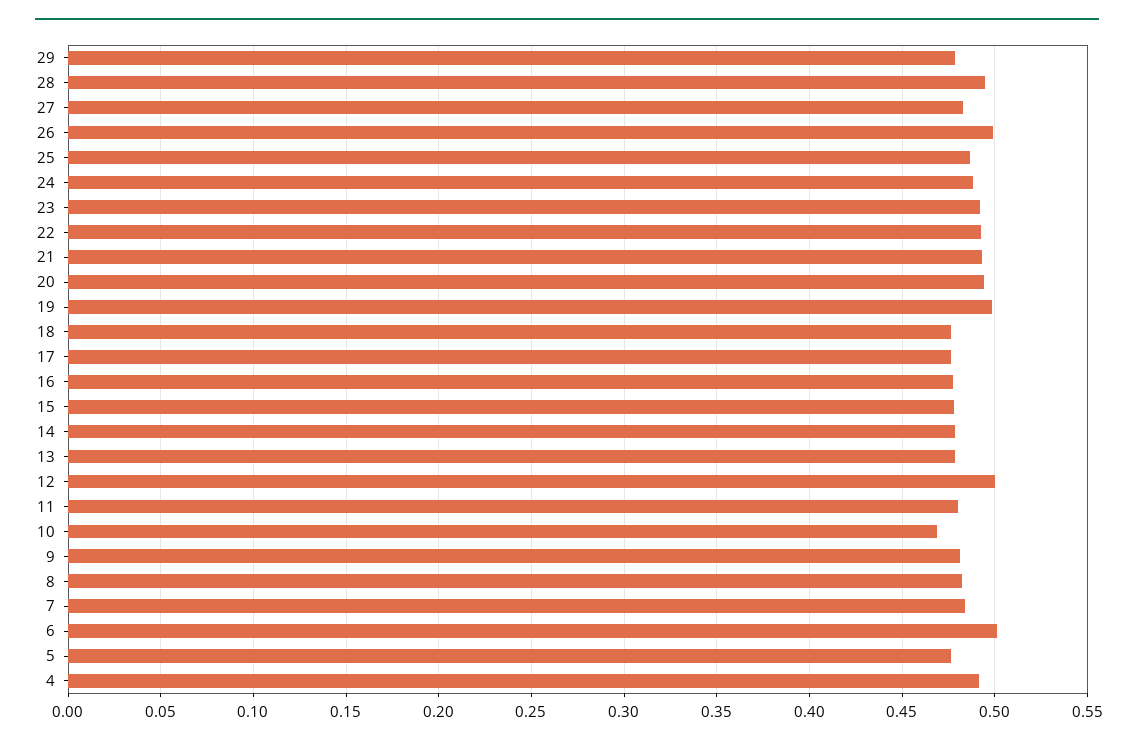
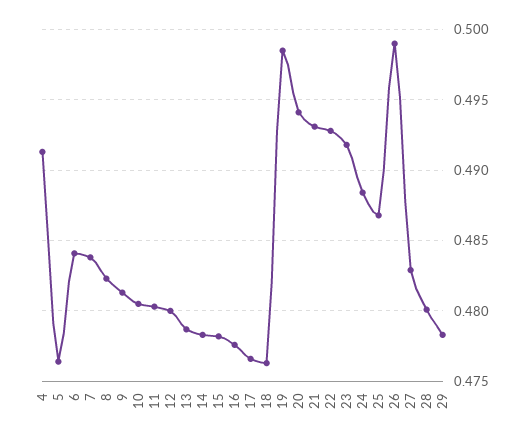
  {
    "29": 0.4785,
-   "28": 0.495,
+   "28": 0.48,
    "27": 0.483,
    "26": 0.499,
    "25": 0.487,
    "24": 0.4885,
    "23": 0.492,
    "22": 0.493,
    "21": 0.493,
    "20": 0.494,
    "19": 0.4985,
    "18": 0.4765,
    "17": 0.4765,
    "16": 0.4775,
    "15": 0.478,
    "14": 0.4785,
    "13": 0.4785,
-   "12": 0.5,
+   "12": 0.48,
    "11": 0.4805,
-   "10": 0.47,
+   "10": 0.4805,
    "9": 0.4815,
    "8": 0.4825,
    "7": 0.484,
-   "6": 0.5,
+   "6": 0.484,
    "5": 0.4765,
    "4": 0.4915
  }

